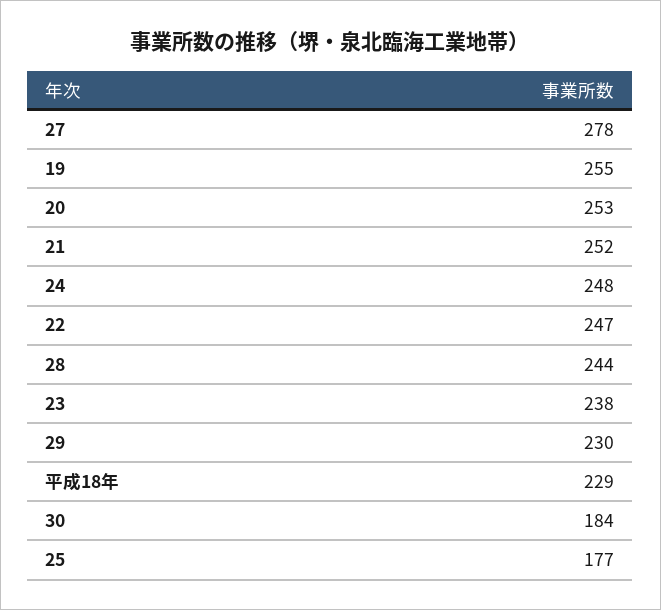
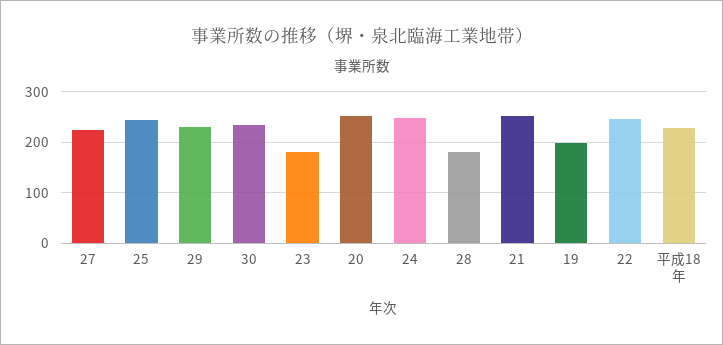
  {
-   "27": 278,
+   "27": 220,
-   "19": 255,
+   "19": 200,
    "20": 253,
    "21": 252,
    "24": 248,
    "22": 247,
-   "28": 244,
+   "28": 180,
-   "23": 238,
+   "23": 180,
    "29": 230,
    "平成18年": 229,
-   "30": 184,
+   "30": 240,
-   "25": 177
+   "25": 240
  }

